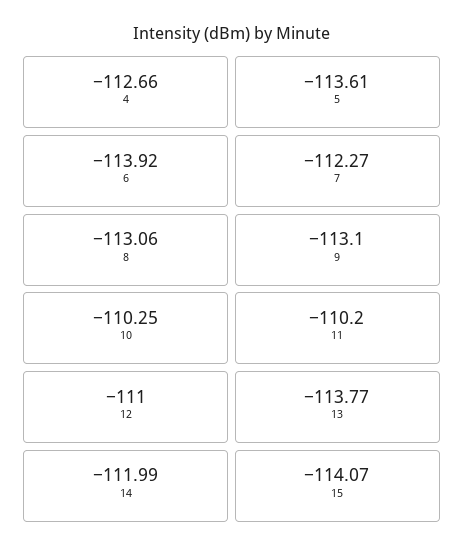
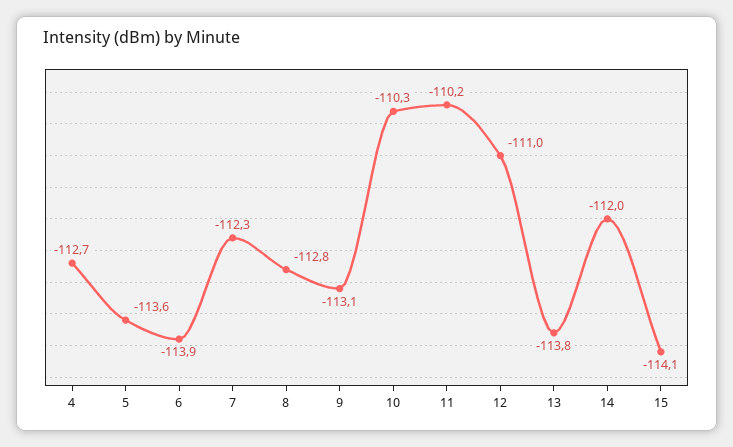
  {
    "4": -112.66,
    "5": -113.61,
    "6": -113.92,
    "7": -112.27,
-   "8": -113.06,
+   "8": -112.8,
    "9": -113.1,
    "10": -110.25,
    "11": -110.2,
    "12": -111,
    "13": -113.77,
    "14": -111.99,
    "15": -114.07
  }

